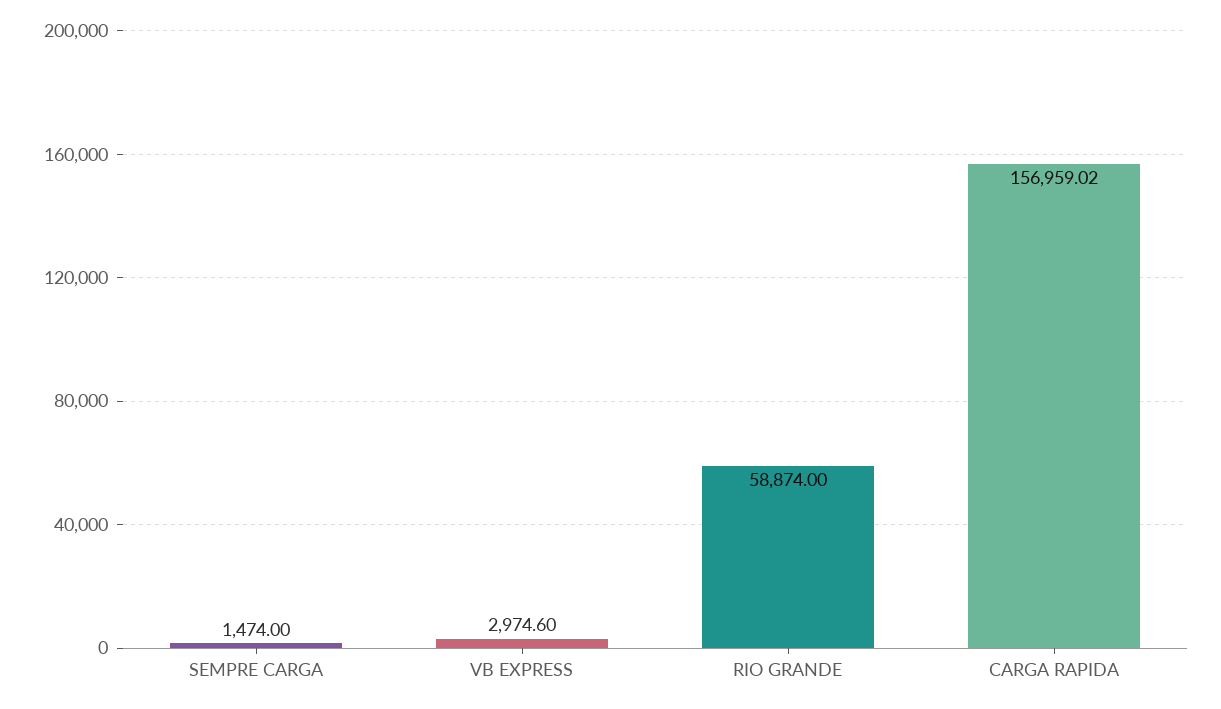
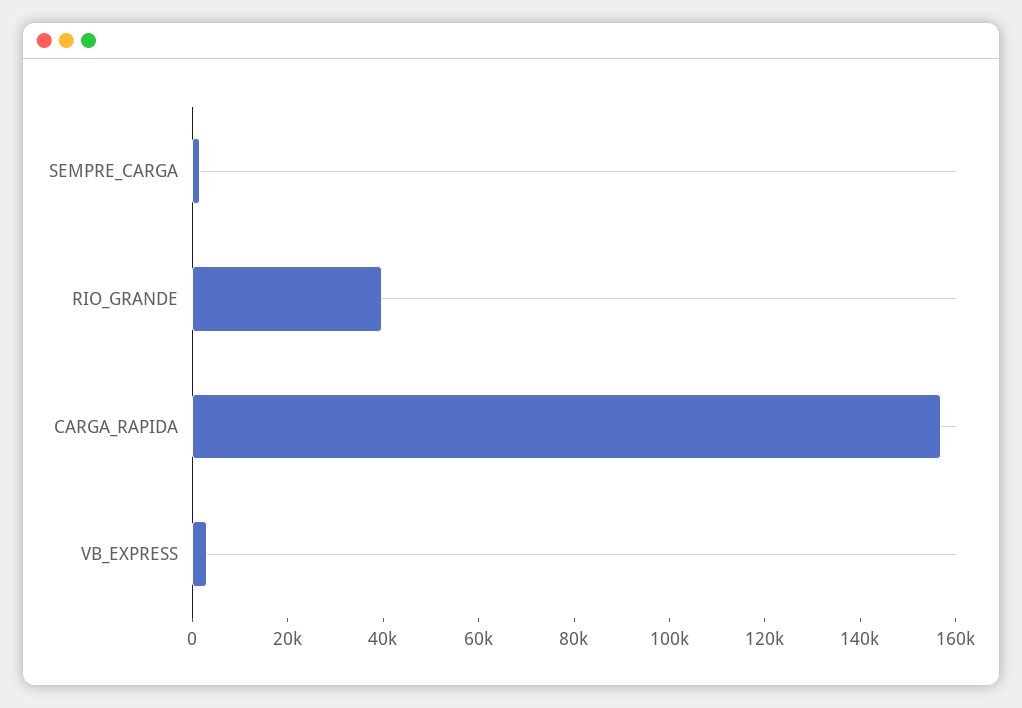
  {
    "SEMPRE CARGA": 1474,
    "VB EXPRESS": 2974.6,
-   "RIO GRANDE": 58874,
+   "RIO GRANDE": 40000,
    "CARGA RAPIDA": 156959.02
  }

